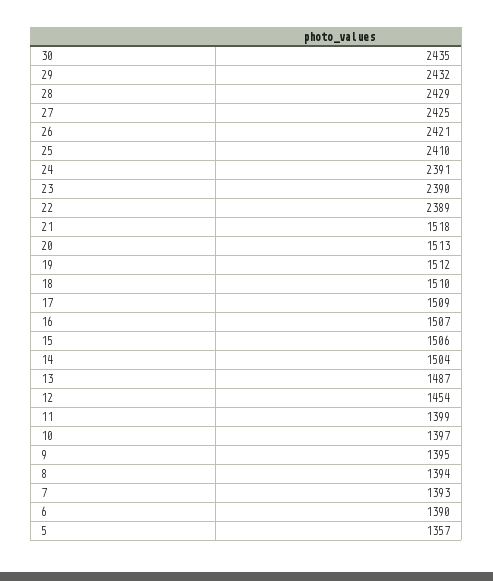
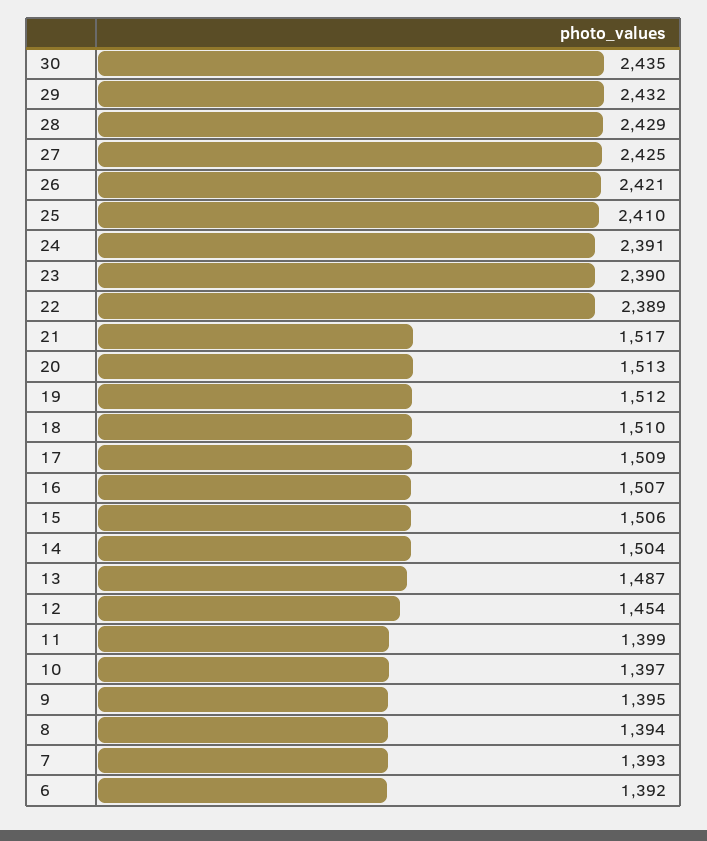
  {
    "30": 2435,
    "29": 2432,
    "28": 2429,
    "27": 2425,
    "26": 2421,
    "25": 2410,
    "24": 2391,
    "23": 2390,
    "22": 2389,
-   "21": 1518,
+   "21": 1517,
    "20": 1513,
    "19": 1512,
    "18": 1510,
    "17": 1509,
    "16": 1507,
    "15": 1506,
    "14": 1504,
    "13": 1487,
    "12": 1454,
    "11": 1399,
    "10": 1397,
    "9": 1395,
    "8": 1394,
    "7": 1393,
-   "6": 1390,
+   "6": 1392
-   "5": 1357
  }

